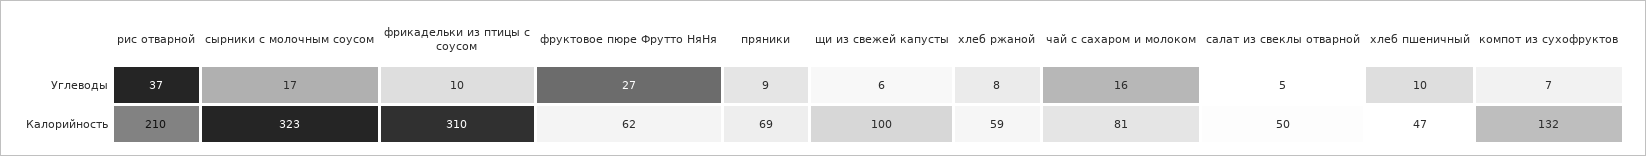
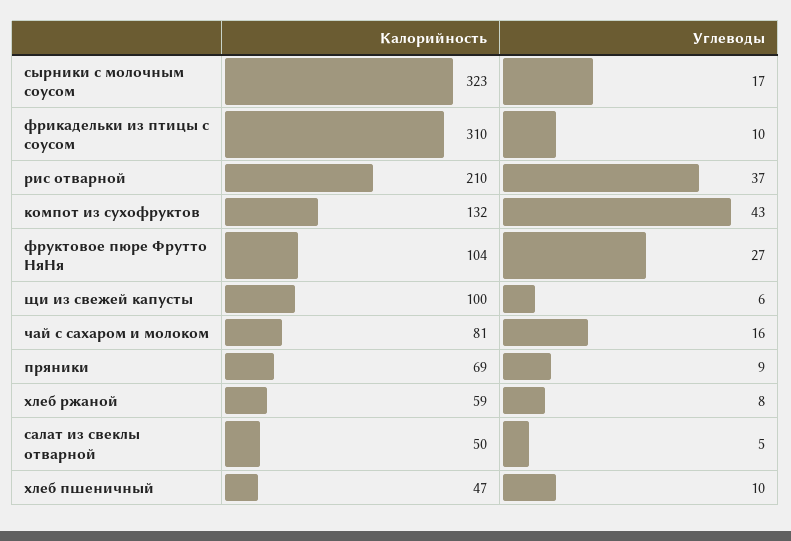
  {
    "рис отварной": {
      "Углеводы": 37,
      "Калорийность": 210
    },
    "сырники с молочным соусом": {
      "Углеводы": 17,
      "Калорийность": 323
    },
    "фрикадельки из птицы с соусом": {
      "Углеводы": 10,
      "Калорийность": 310
    },
    "фруктовое пюре Фрутто НяНя": {
      "Углеводы": 27,
-     "Калорийность": 62
+     "Калорийность": 104
    },
    "пряники": {
      "Углеводы": 9,
      "Калорийность": 69
    },
    "щи из свежей капусты": {
      "Углеводы": 6,
      "Калорийность": 100
    },
    "хлеб ржаной": {
      "Углеводы": 8,
      "Калорийность": 59
    },
    "чай с сахаром и молоком": {
      "Углеводы": 16,
      "Калорийность": 81
    },
    "салат из свеклы отварной": {
      "Углеводы": 5,
      "Калорийность": 50
    },
    "хлеб пшеничный": {
      "Углеводы": 10,
      "Калорийность": 47
    },
    "компот из сухофруктов": {
-     "Углеводы": 7,
+     "Углеводы": 43,
      "Калорийность": 132
    }
  }

